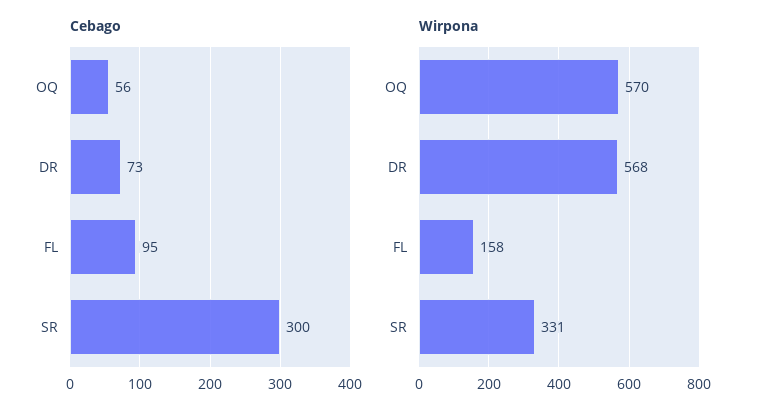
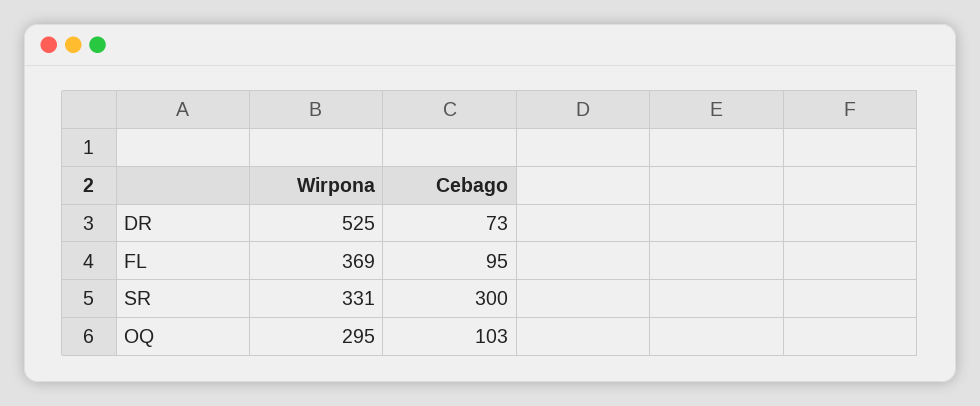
  {
    "Cebago": {
-     "OQ": 56,
+     "OQ": 103,
      "DR": 73,
      "FL": 95,
      "SR": 300
    },
    "Wirpona": {
-     "OQ": 570,
+     "OQ": 295,
-     "DR": 568,
+     "DR": 525,
-     "FL": 158,
+     "FL": 369,
      "SR": 331
    }
  }

